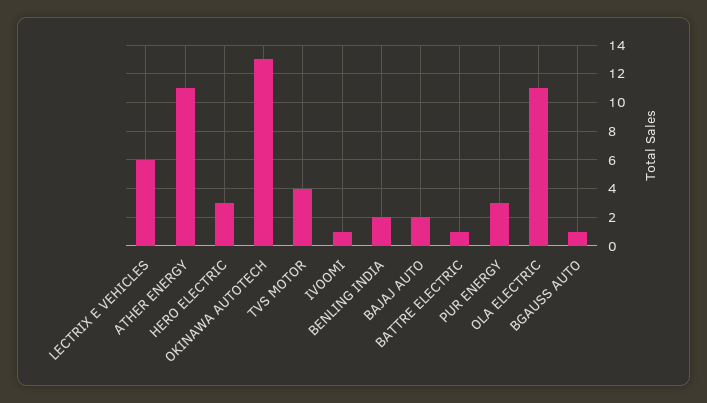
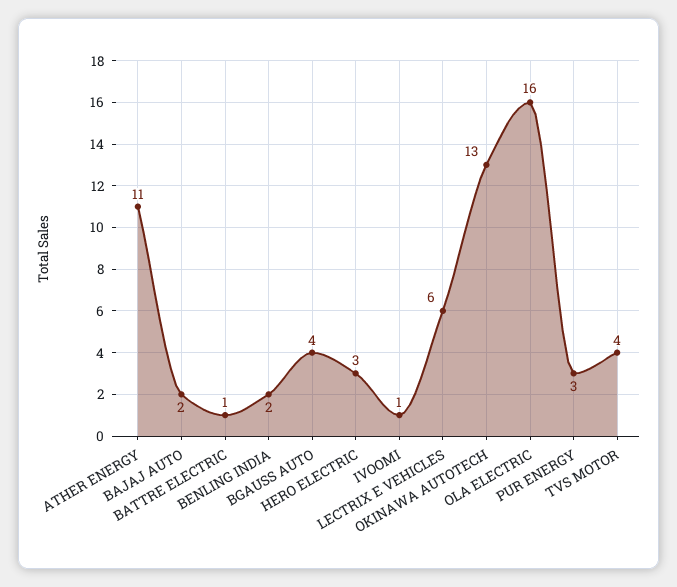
  {
    "LECTRIX E VEHICLES": 6,
    "ATHER ENERGY": 11,
    "HERO ELECTRIC": 3,
    "OKINAWA AUTOTECH": 13,
    "TVS MOTOR": 4,
    "IVOOMI": 1,
    "BENLING INDIA": 2,
    "BAJAJ AUTO": 2,
    "BATTRE ELECTRIC": 1,
    "PUR ENERGY": 3,
-   "OLA ELECTRIC": 11,
+   "OLA ELECTRIC": 16,
-   "BGAUSS AUTO": 1
+   "BGAUSS AUTO": 4
  }

